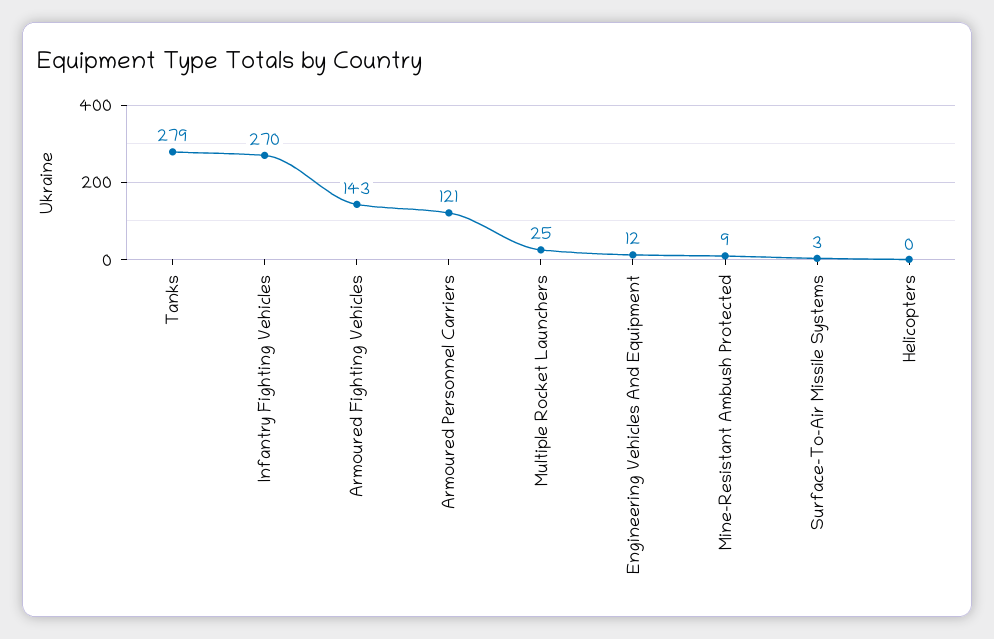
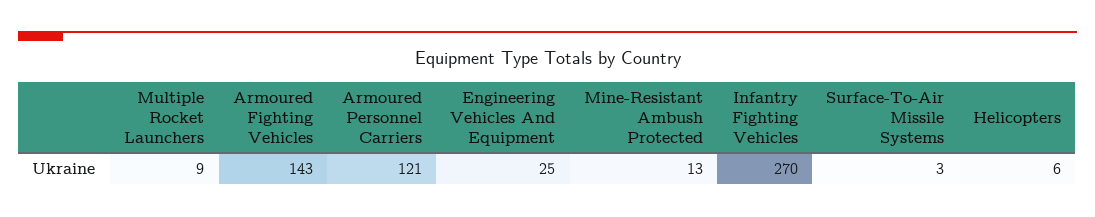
  {
-   "Tanks": 279,
    "Infantry Fighting Vehicles": 270,
    "Armoured Fighting Vehicles": 143,
    "Armoured Personnel Carriers": 121,
-   "Multiple Rocket Launchers": 25,
+   "Multiple Rocket Launchers": 9,
-   "Engineering Vehicles And Equipment": 12,
+   "Engineering Vehicles And Equipment": 25,
-   "Mine-Resistant Ambush Protected": 9,
+   "Mine-Resistant Ambush Protected": 13,
    "Surface-To-Air Missile Systems": 3,
-   "Helicopters": 0
+   "Helicopters": 6
  }

